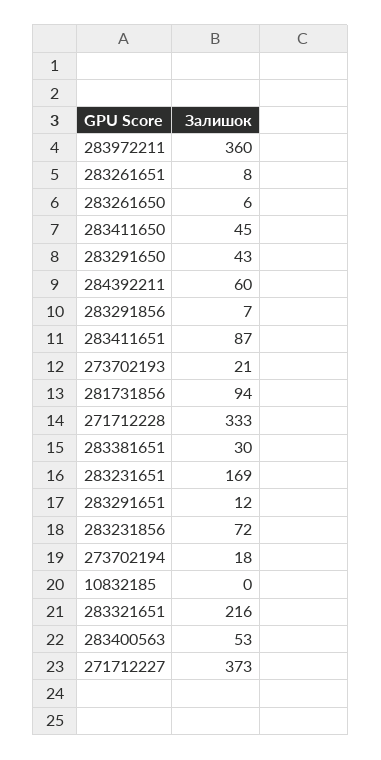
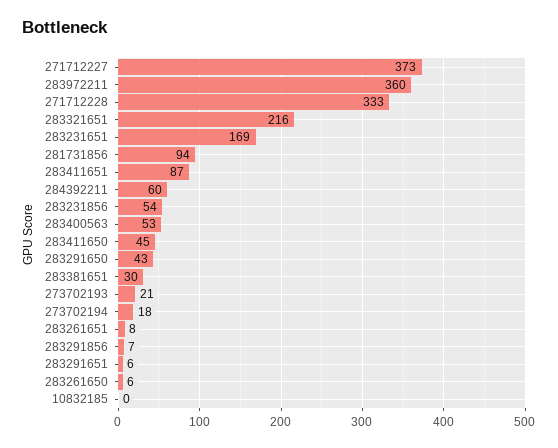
  {
    "283972211": 360,
    "283261651": 8,
    "283261650": 6,
    "283411650": 45,
    "283291650": 43,
    "284392211": 60,
    "283291856": 7,
    "283411651": 87,
    "273702193": 21,
    "281731856": 94,
    "271712228": 333,
    "283381651": 30,
    "283231651": 169,
-   "283291651": 12,
+   "283291651": 6,
-   "283231856": 72,
+   "283231856": 54,
    "273702194": 18,
    "10832185": 0,
    "283321651": 216,
    "283400563": 53,
    "271712227": 373
  }

